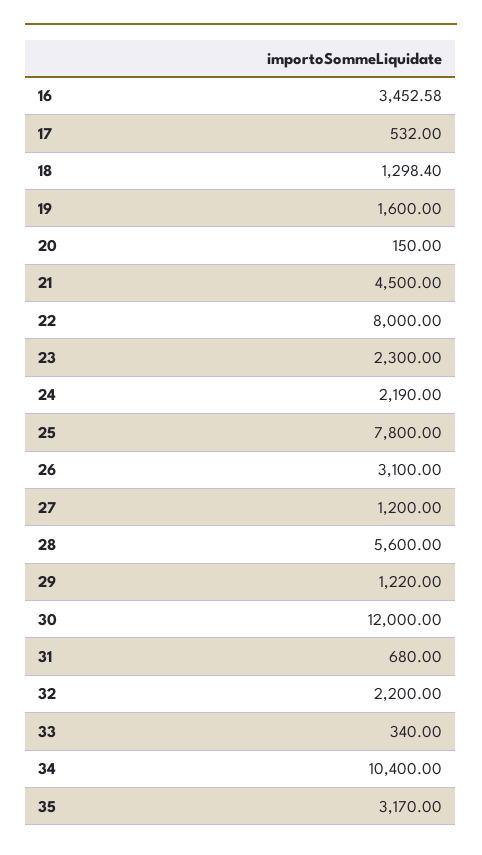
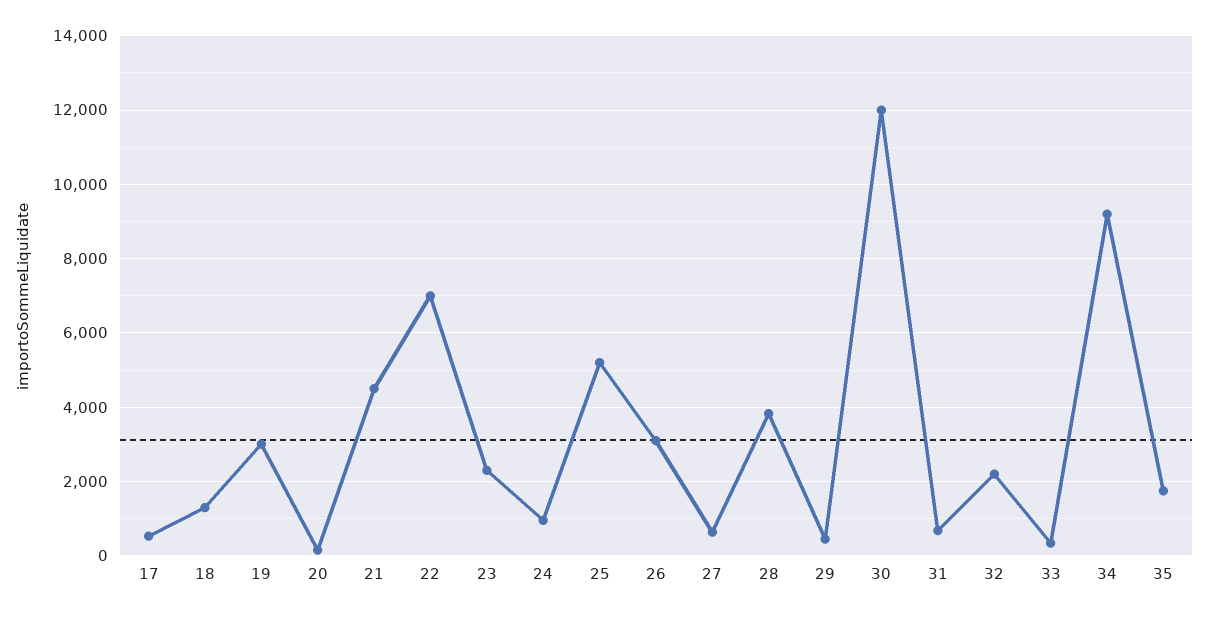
  {
-   "16": 3452.58,
    "17": 532,
    "18": 1298.4,
-   "19": 1600,
+   "19": 3000,
    "20": 150,
    "21": 4500,
-   "22": 8000,
+   "22": 7000,
    "23": 2300,
-   "24": 2190,
+   "24": 1000,
-   "25": 7800,
+   "25": 5200,
    "26": 3100,
-   "27": 1200,
+   "27": 600,
-   "28": 5600,
+   "28": 3800,
-   "29": 1220,
+   "29": 400,
    "30": 12000,
    "31": 680,
    "32": 2200,
    "33": 340,
-   "34": 10400,
+   "34": 9200,
-   "35": 3170
+   "35": 1800
  }

